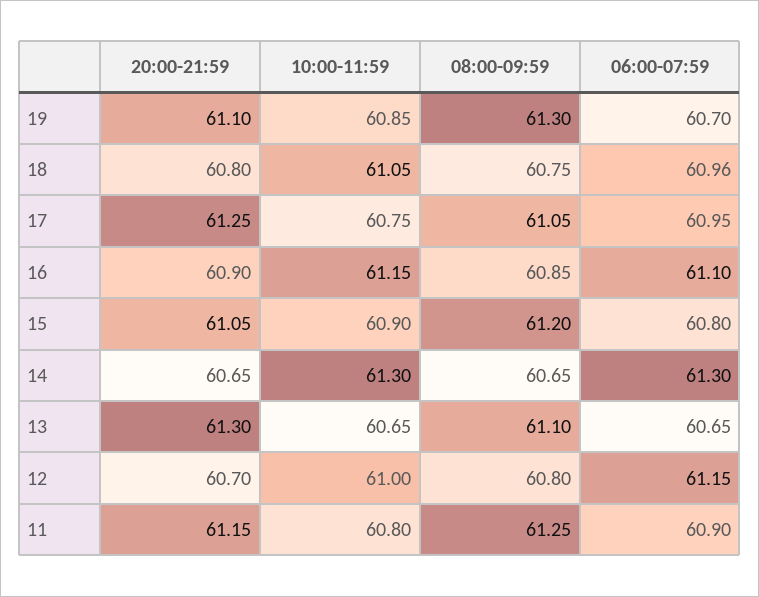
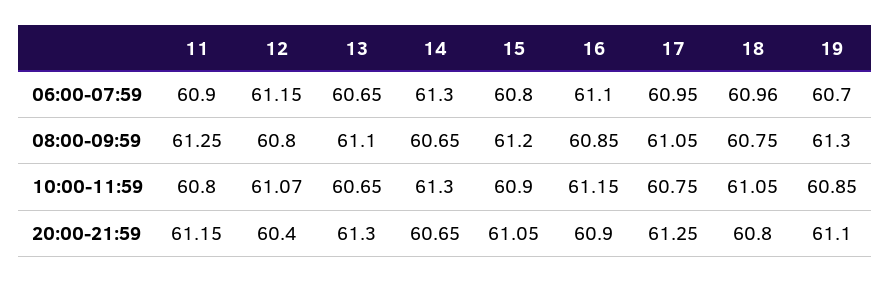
  {
    "20:00-21:59": {
      "19": 61.1,
      "18": 60.8,
      "17": 61.25,
      "16": 60.9,
      "15": 61.05,
      "14": 60.65,
      "13": 61.3,
-     "12": 60.7,
+     "12": 60.4,
      "11": 61.15
    },
    "10:00-11:59": {
      "19": 60.85,
      "18": 61.05,
      "17": 60.75,
      "16": 61.15,
      "15": 60.9,
      "14": 61.3,
      "13": 60.65,
-     "12": 61,
+     "12": 61.07,
      "11": 60.8
    },
    "08:00-09:59": {
      "19": 61.3,
      "18": 60.75,
      "17": 61.05,
      "16": 60.85,
      "15": 61.2,
      "14": 60.65,
      "13": 61.1,
      "12": 60.8,
      "11": 61.25
    },
    "06:00-07:59": {
      "19": 60.7,
      "18": 60.96,
      "17": 60.95,
      "16": 61.1,
      "15": 60.8,
      "14": 61.3,
      "13": 60.65,
      "12": 61.15,
      "11": 60.9
    }
  }

